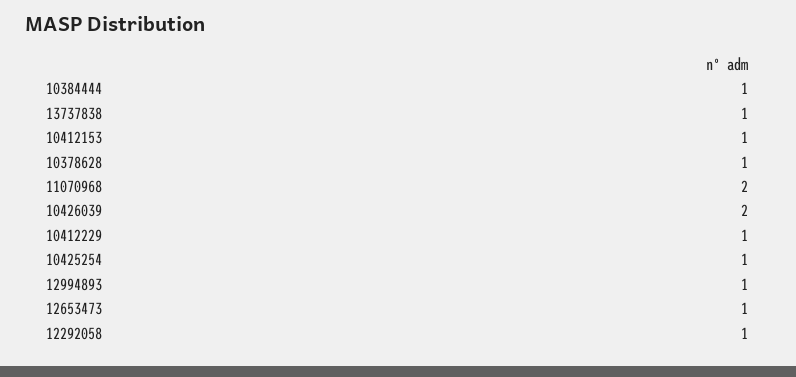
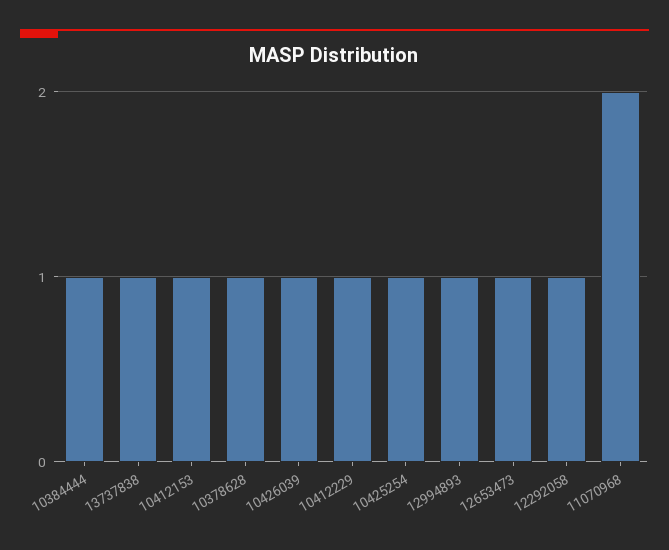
  {
    "10384444": 1,
    "13737838": 1,
    "10412153": 1,
    "10378628": 1,
    "11070968": 2,
-   "10426039": 2,
+   "10426039": 1,
    "10412229": 1,
    "10425254": 1,
    "12994893": 1,
    "12653473": 1,
    "12292058": 1
  }

